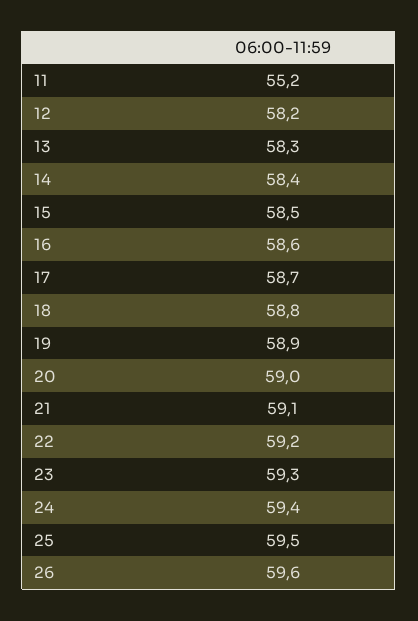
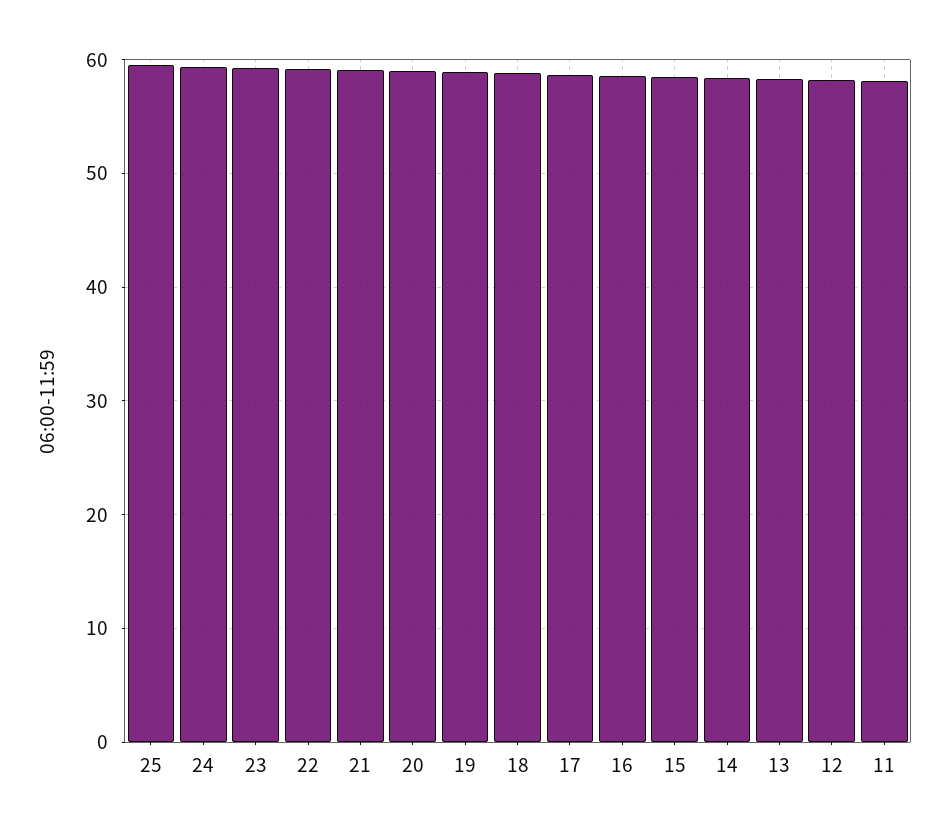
  {
-   "11": 55.2,
+   "11": 58,
    "12": 58.2,
    "13": 58.3,
    "14": 58.4,
    "15": 58.5,
    "16": 58.6,
    "17": 58.7,
    "18": 58.8,
    "19": 58.9,
    "20": 59,
    "21": 59.1,
    "22": 59.2,
    "23": 59.3,
    "24": 59.4,
-   "25": 59.5,
+   "25": 59.5
-   "26": 59.6
  }

